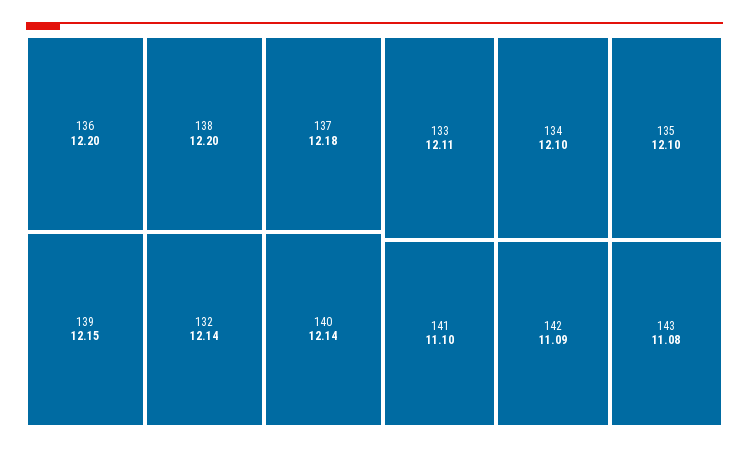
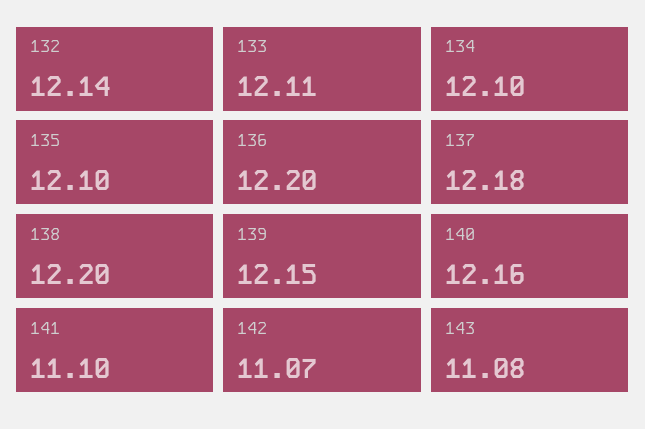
  {
    "136": 12.2,
    "138": 12.2,
    "137": 12.18,
    "139": 12.15,
    "132": 12.14,
-   "140": 12.14,
+   "140": 12.16,
    "133": 12.11,
    "134": 12.1,
    "135": 12.1,
    "141": 11.1,
-   "142": 11.09,
+   "142": 11.07,
    "143": 11.08
  }

